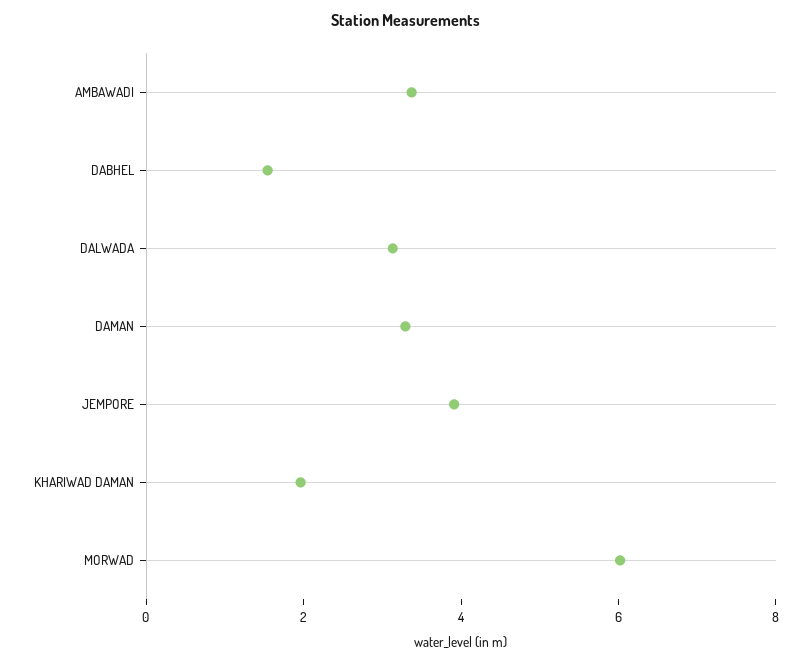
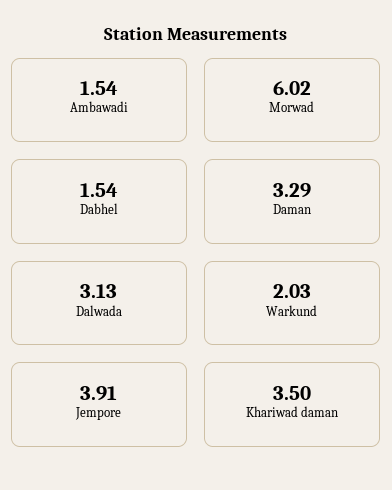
  {
-   "AMBAWADI": 3.5,
+   "AMBAWADI": 1.54,
    "DABHEL": 1.54,
    "DALWADA": 3.13,
    "DAMAN": 3.29,
    "JEMPORE": 3.91,
-   "KHARIWAD DAMAN": 2,
+   "KHARIWAD DAMAN": 3.5,
-   "MORWAD": 6.02
+   "MORWAD": 6.02,
+   "Warkund": 2.03
  }

